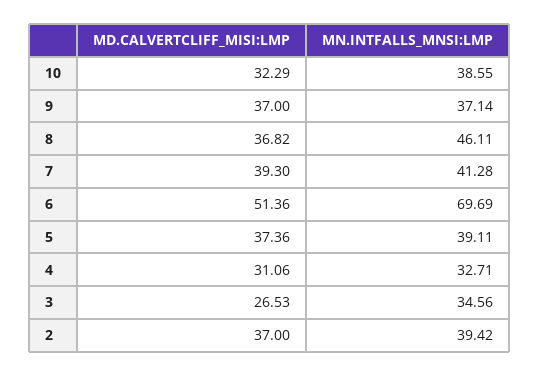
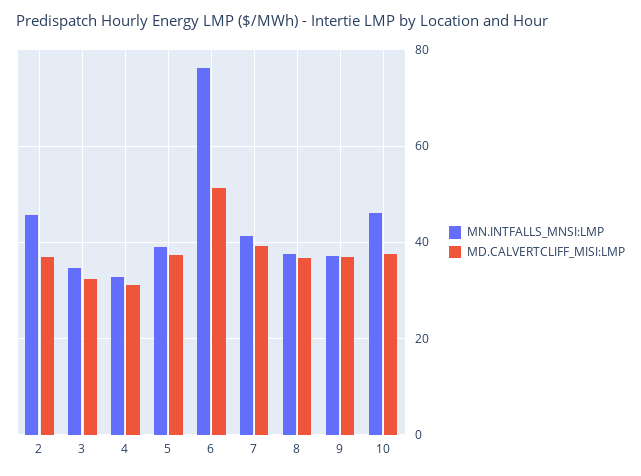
  {
    "MD.CALVERTCLIFF_MISI:LMP": {
-     "10": 32.29,
+     "10": 38,
      "9": 37,
      "8": 36.82,
      "7": 39.3,
      "6": 51.36,
      "5": 37.36,
      "4": 31.06,
-     "3": 26.53,
+     "3": 32,
      "2": 37
    },
    "MN.INTFALLS_MNSI:LMP": {
-     "10": 38.55,
+     "10": 46,
      "9": 37.14,
-     "8": 46.11,
+     "8": 38,
      "7": 41.28,
-     "6": 69.69,
+     "6": 76,
      "5": 39.11,
      "4": 32.71,
      "3": 34.56,
-     "2": 39.42
+     "2": 46
    }
  }

